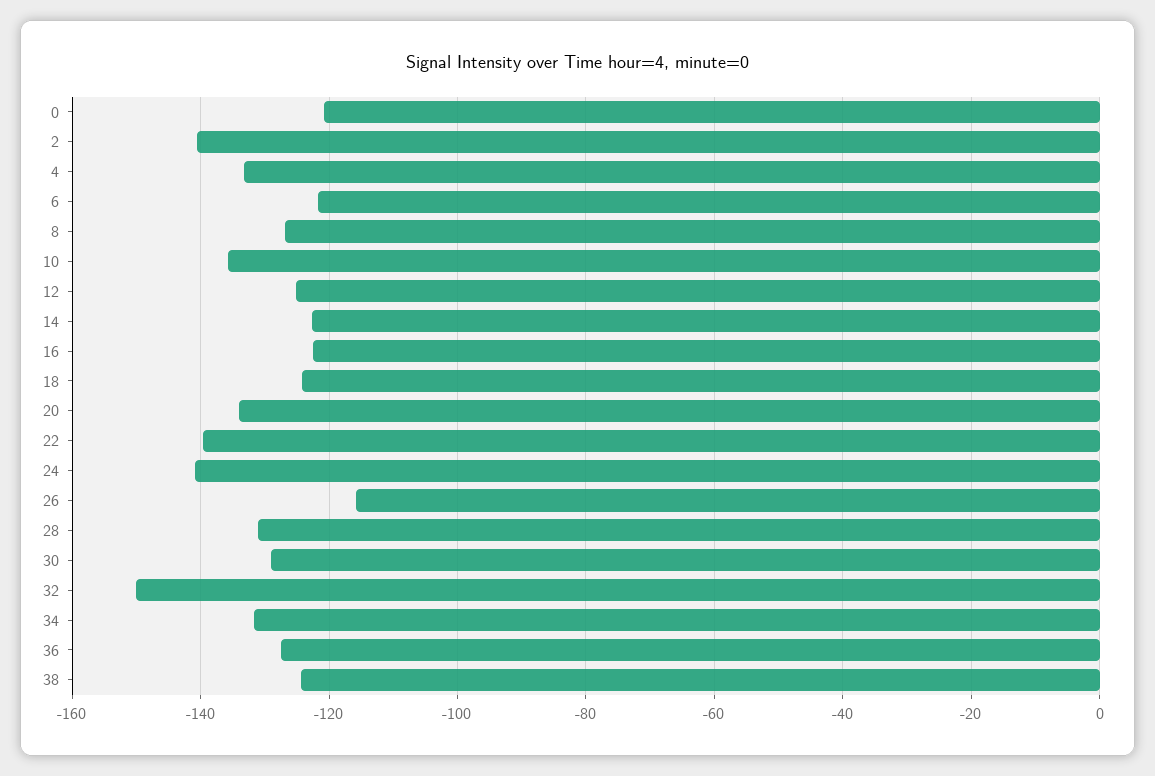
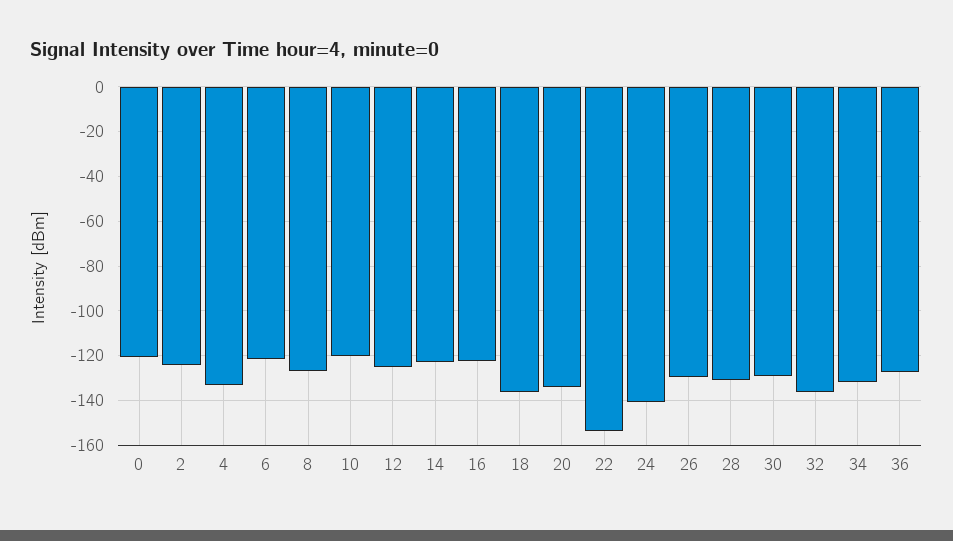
  {
    "0": -120,
-   "2": -140,
+   "2": -125,
    "4": -134,
    "6": -122,
    "8": -126,
-   "10": -136,
+   "10": -120,
    "12": -126,
    "14": -122,
    "16": -122,
-   "18": -124,
+   "18": -135,
    "20": -134,
-   "22": -140,
+   "22": -155,
    "24": -140,
-   "26": -116,
+   "26": -130,
    "28": -132,
    "30": -130,
-   "32": -150,
+   "32": -135,
    "34": -132,
-   "36": -128,
+   "36": -128
-   "38": -124
  }

